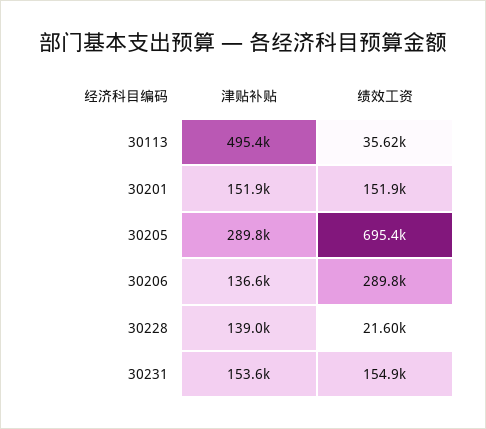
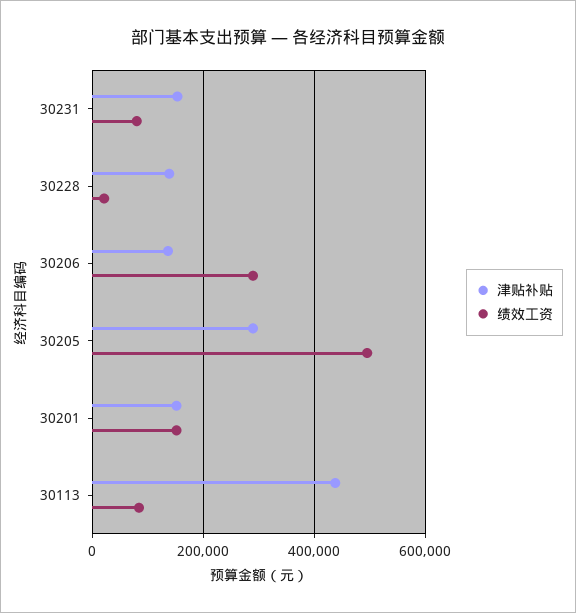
  {
    "津贴补贴": {
-     "30113": 495400,
+     "30113": 440000,
      "30201": 151900,
      "30205": 289800,
      "30206": 136600,
      "30228": 139000,
      "30231": 153600
    },
    "绩效工资": {
-     "30113": 35620,
+     "30113": 80000,
      "30201": 151900,
-     "30205": 695400,
+     "30205": 500000,
      "30206": 289800,
      "30228": 21600,
-     "30231": 154900
+     "30231": 80000
    }
  }

